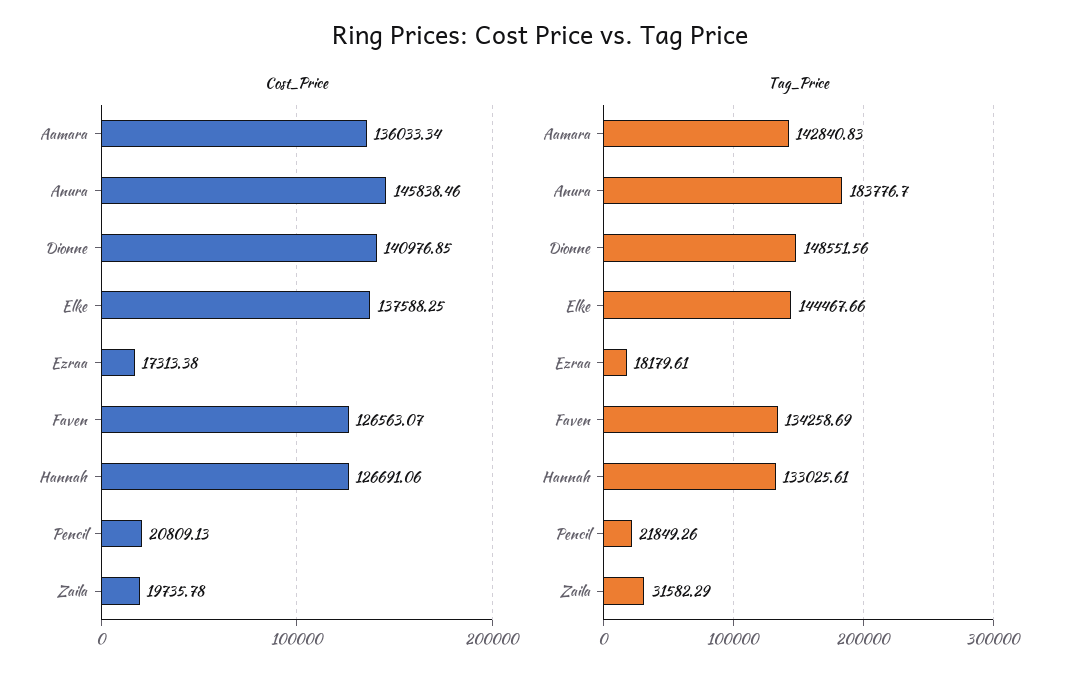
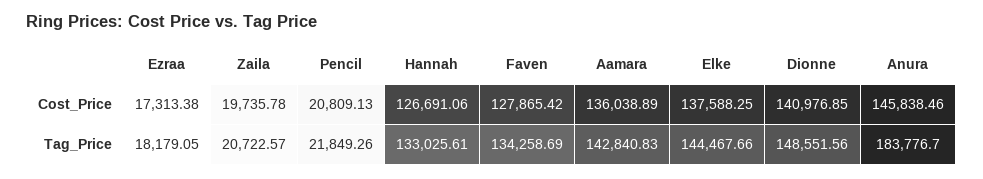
  {
    "Cost_Price": {
-     "Aamara": 136033.34,
+     "Aamara": 136038.89,
      "Anura": 145838.46,
      "Dionne": 140976.85,
      "Elke": 137588.25,
      "Ezraa": 17313.38,
-     "Faven": 126563.07,
+     "Faven": 127865.42,
      "Hannah": 126691.06,
      "Pencil": 20809.13,
      "Zaila": 19735.78
    },
    "Tag_Price": {
      "Aamara": 142840.83,
      "Anura": 183776.7,
      "Dionne": 148551.56,
      "Elke": 144467.66,
-     "Ezraa": 18179.61,
+     "Ezraa": 18179.05,
      "Faven": 134258.69,
      "Hannah": 133025.61,
      "Pencil": 21849.26,
-     "Zaila": 31582.29
+     "Zaila": 20722.57
    }
  }

